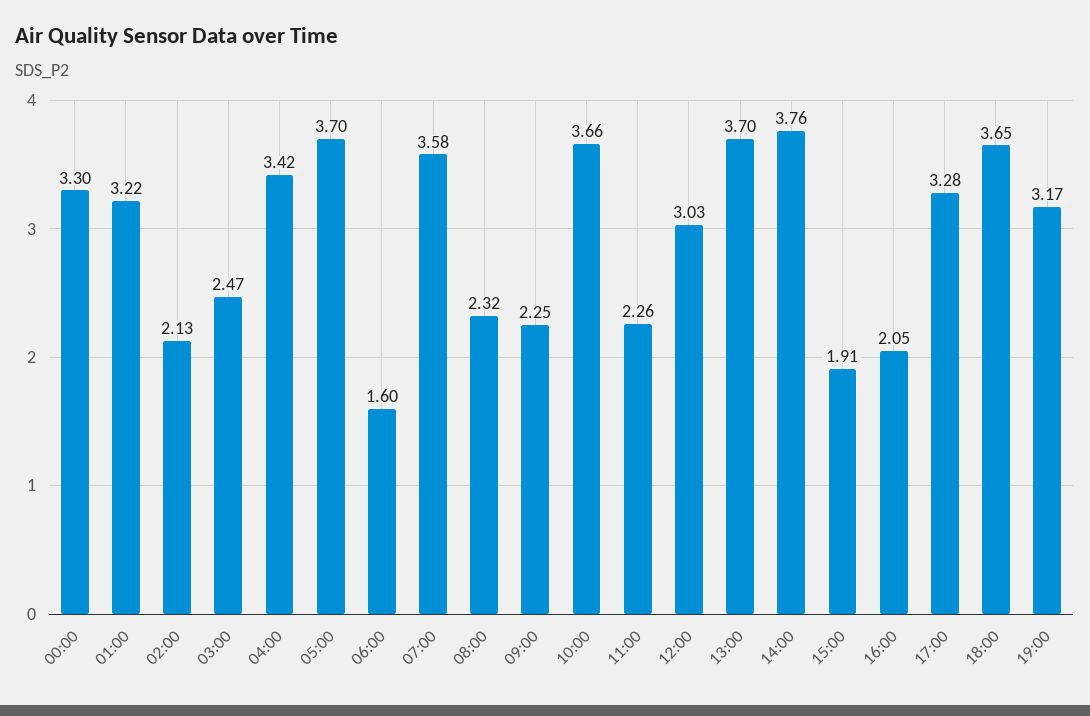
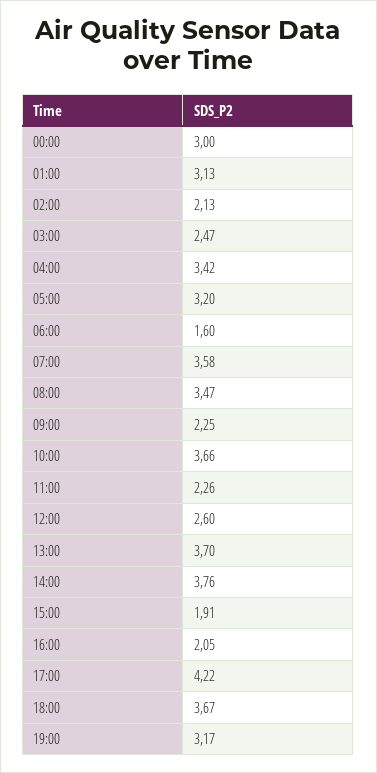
  {
-   "00:00": 3.3,
+   "00:00": 3,
-   "01:00": 3.22,
+   "01:00": 3.13,
    "02:00": 2.13,
    "03:00": 2.47,
    "04:00": 3.42,
-   "05:00": 3.7,
+   "05:00": 3.2,
    "06:00": 1.6,
    "07:00": 3.58,
-   "08:00": 2.32,
+   "08:00": 3.47,
    "09:00": 2.25,
    "10:00": 3.66,
    "11:00": 2.26,
-   "12:00": 3.03,
+   "12:00": 2.6,
    "13:00": 3.7,
    "14:00": 3.76,
    "15:00": 1.91,
    "16:00": 2.05,
-   "17:00": 3.28,
+   "17:00": 4.22,
-   "18:00": 3.65,
+   "18:00": 3.67,
    "19:00": 3.17
  }

